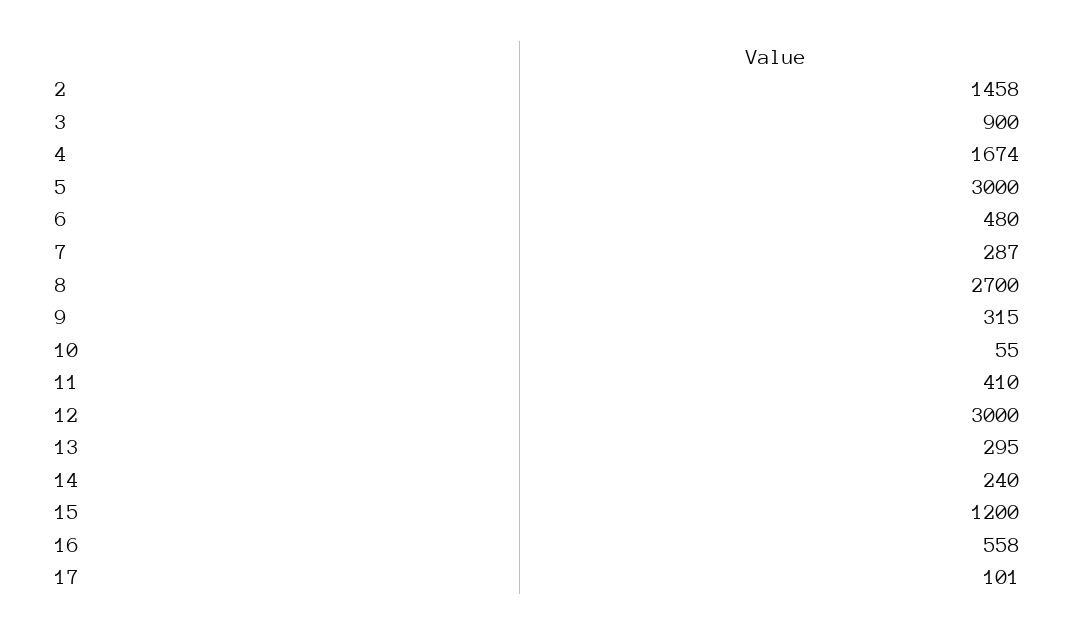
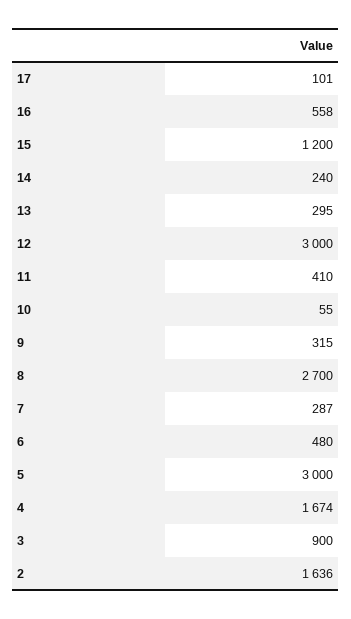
  {
-   "2": 1458,
+   "2": 1636,
    "3": 900,
    "4": 1674,
    "5": 3000,
    "6": 480,
    "7": 287,
    "8": 2700,
    "9": 315,
    "10": 55,
    "11": 410,
    "12": 3000,
    "13": 295,
    "14": 240,
    "15": 1200,
    "16": 558,
    "17": 101
  }

